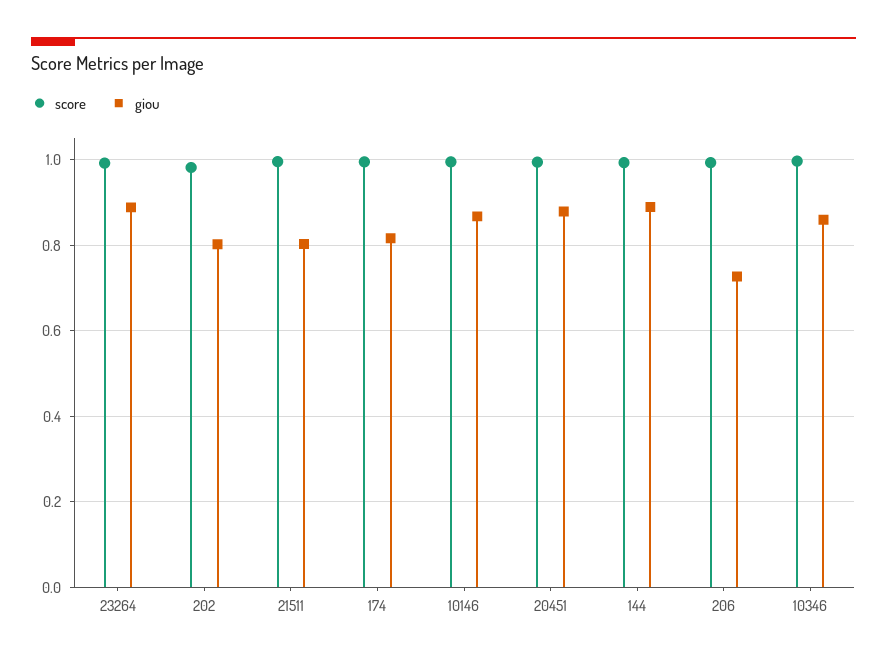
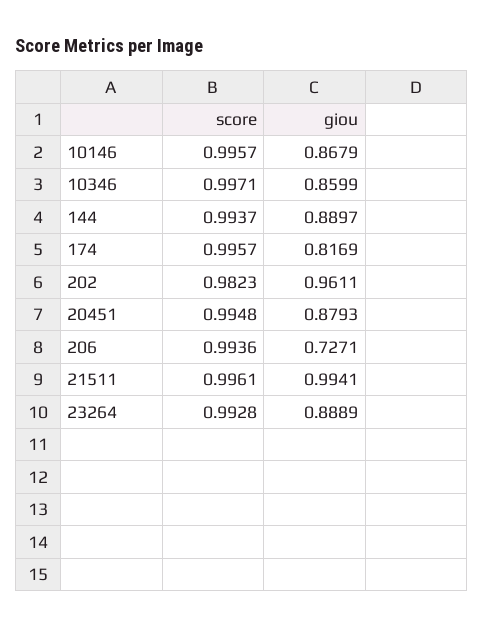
  {
    "score": {
      "23264": 0.9928,
      "202": 0.9823,
      "21511": 0.9961,
      "174": 0.9957,
      "10146": 0.9957,
      "20451": 0.9948,
      "144": 0.9937,
      "206": 0.9936,
      "10346": 0.9971
    },
    "giou": {
      "23264": 0.8889,
-     "202": 0.8,
+     "202": 0.9611,
-     "21511": 0.8,
+     "21511": 0.9941,
      "174": 0.8169,
      "10146": 0.8679,
      "20451": 0.8793,
      "144": 0.8897,
      "206": 0.7271,
      "10346": 0.8599
    }
  }

